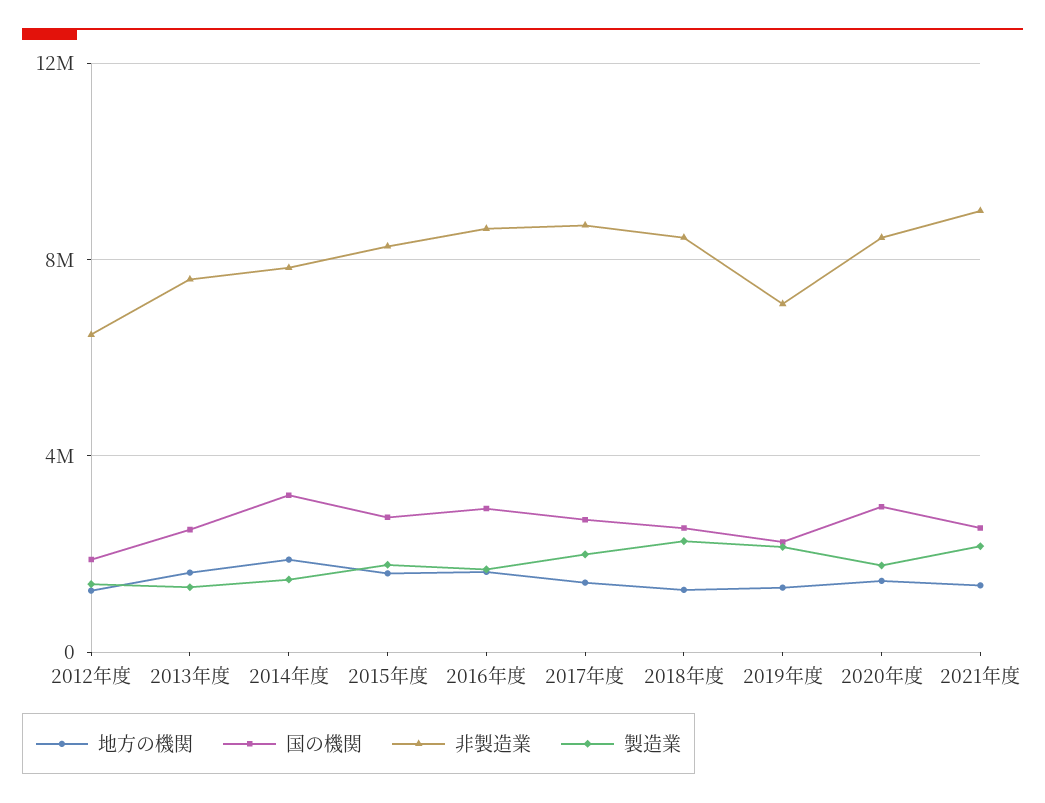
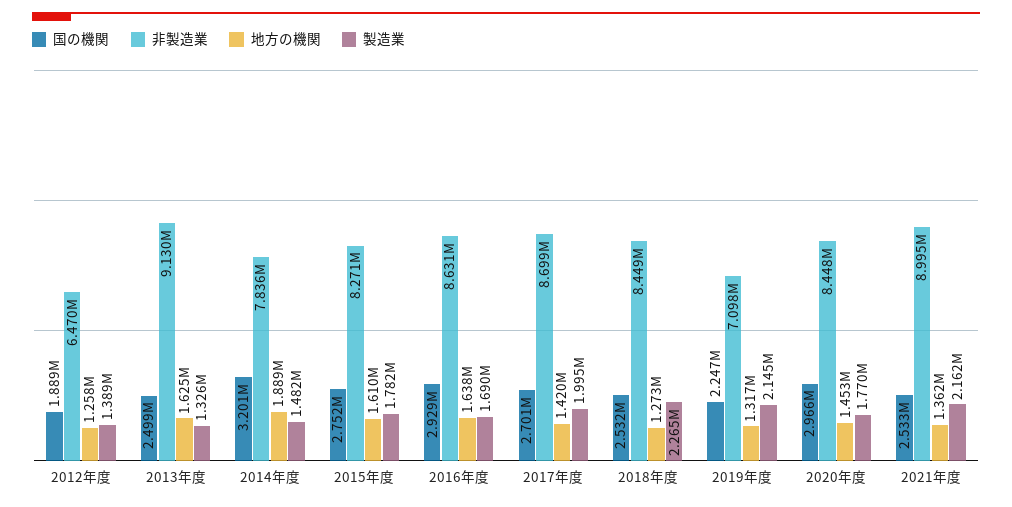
  {
    "地方の機関": {
      "2012年度": 1258000,
      "2013年度": 1625000,
      "2014年度": 1889000,
      "2015年度": 1610000,
      "2016年度": 1638000,
      "2017年度": 1420000,
      "2018年度": 1273000,
      "2019年度": 1317000,
      "2020年度": 1453000,
      "2021年度": 1362000
    },
    "国の機関": {
      "2012年度": 1889000,
      "2013年度": 2499000,
      "2014年度": 3201000,
      "2015年度": 2752000,
      "2016年度": 2929000,
      "2017年度": 2701000,
      "2018年度": 2532000,
      "2019年度": 2247000,
      "2020年度": 2966000,
      "2021年度": 2533000
    },
    "非製造業": {
      "2012年度": 6470000,
-     "2013年度": 7500000,
+     "2013年度": 9130000,
      "2014年度": 7836000,
      "2015年度": 8271000,
      "2016年度": 8631000,
      "2017年度": 8699000,
      "2018年度": 8449000,
      "2019年度": 7098000,
      "2020年度": 8448000,
      "2021年度": 8995000
    },
    "製造業": {
      "2012年度": 1389000,
      "2013年度": 1326000,
      "2014年度": 1482000,
      "2015年度": 1782000,
      "2016年度": 1690000,
      "2017年度": 1995000,
      "2018年度": 2265000,
      "2019年度": 2145000,
      "2020年度": 1770000,
      "2021年度": 2162000
    }
  }

